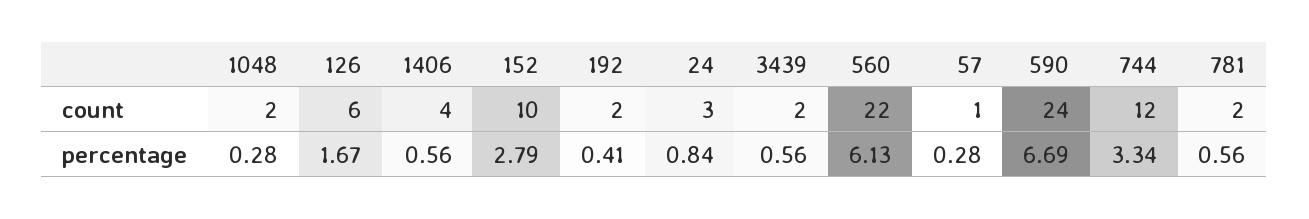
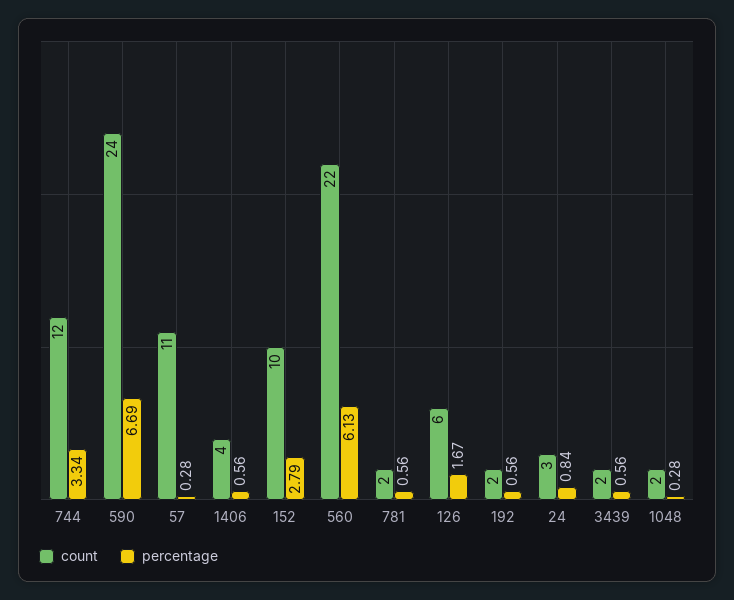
  {
    "count": {
      "1048": 2,
      "126": 6,
      "1406": 4,
      "152": 10,
      "192": 2,
      "24": 3,
      "3439": 2,
      "560": 22,
-     "57": 1,
+     "57": 11,
      "590": 24,
      "744": 12,
      "781": 2
    },
    "percentage": {
      "1048": 0.28,
      "126": 1.67,
      "1406": 0.56,
      "152": 2.79,
-     "192": 0.41,
+     "192": 0.56,
      "24": 0.84,
      "3439": 0.56,
      "560": 6.13,
      "57": 0.28,
      "590": 6.69,
      "744": 3.34,
      "781": 0.56
    }
  }

